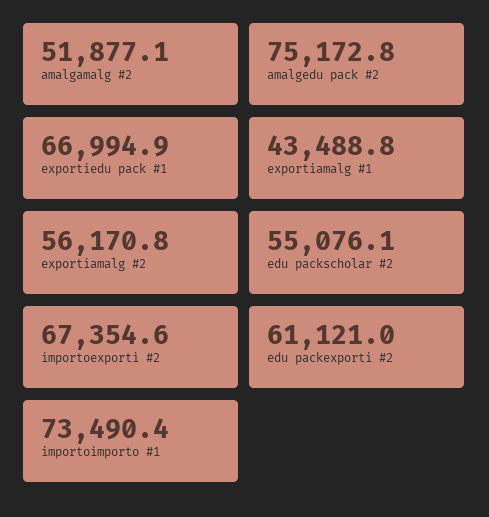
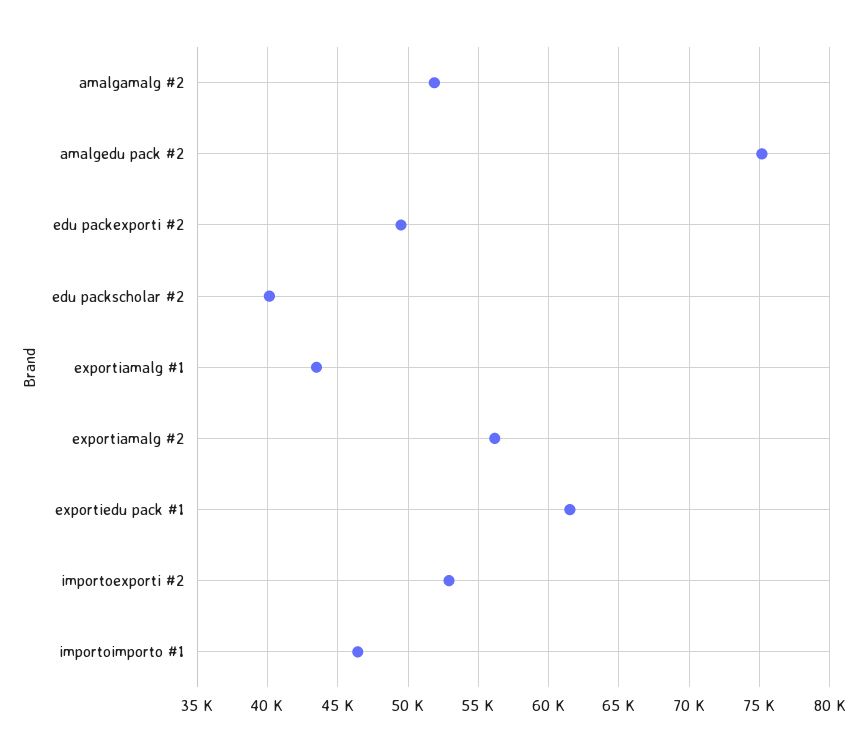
  {
    "amalgamalg #2": 51877.1,
    "amalgedu pack #2": 75172.8,
-   "exportiedu pack #1": 66994.9,
+   "exportiedu pack #1": 61500,
    "exportiamalg #1": 43488.8,
    "exportiamalg #2": 56170.8,
-   "edu packscholar #2": 55076.1,
+   "edu packscholar #2": 40000,
-   "importoexporti #2": 67354.6,
+   "importoexporti #2": 53000,
-   "edu packexporti #2": 61121,
+   "edu packexporti #2": 49500,
-   "importoimporto #1": 73490.4
+   "importoimporto #1": 46500
  }

